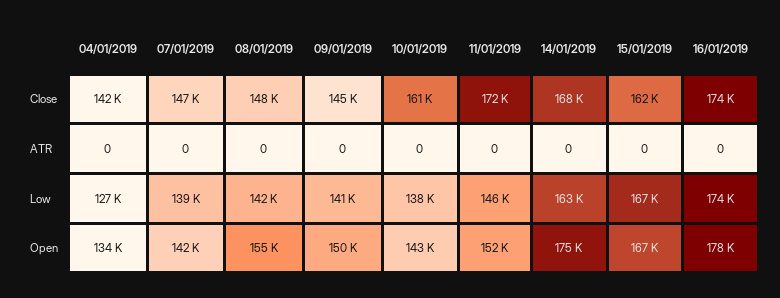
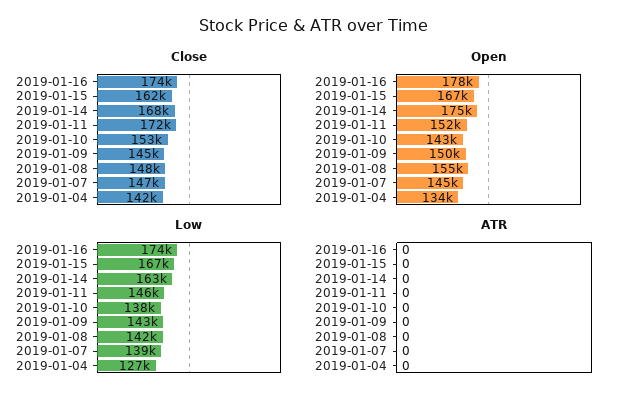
  {
    "Close": {
      "04/01/2019": 142000,
      "07/01/2019": 147000,
      "08/01/2019": 148000,
      "09/01/2019": 145000,
-     "10/01/2019": 161000,
+     "10/01/2019": 153000,
      "11/01/2019": 172000,
      "14/01/2019": 168000,
      "15/01/2019": 162000,
      "16/01/2019": 174000
    },
    "ATR": {
      "04/01/2019": 0,
      "07/01/2019": 0,
      "08/01/2019": 0,
      "09/01/2019": 0,
      "10/01/2019": 0,
      "11/01/2019": 0,
      "14/01/2019": 0,
      "15/01/2019": 0,
      "16/01/2019": 0
    },
    "Low": {
      "04/01/2019": 127000,
      "07/01/2019": 139000,
      "08/01/2019": 142000,
-     "09/01/2019": 141000,
+     "09/01/2019": 143000,
      "10/01/2019": 138000,
      "11/01/2019": 146000,
      "14/01/2019": 163000,
      "15/01/2019": 167000,
      "16/01/2019": 174000
    },
    "Open": {
      "04/01/2019": 134000,
-     "07/01/2019": 142000,
+     "07/01/2019": 145000,
      "08/01/2019": 155000,
      "09/01/2019": 150000,
      "10/01/2019": 143000,
      "11/01/2019": 152000,
      "14/01/2019": 175000,
      "15/01/2019": 167000,
      "16/01/2019": 178000
    }
  }

